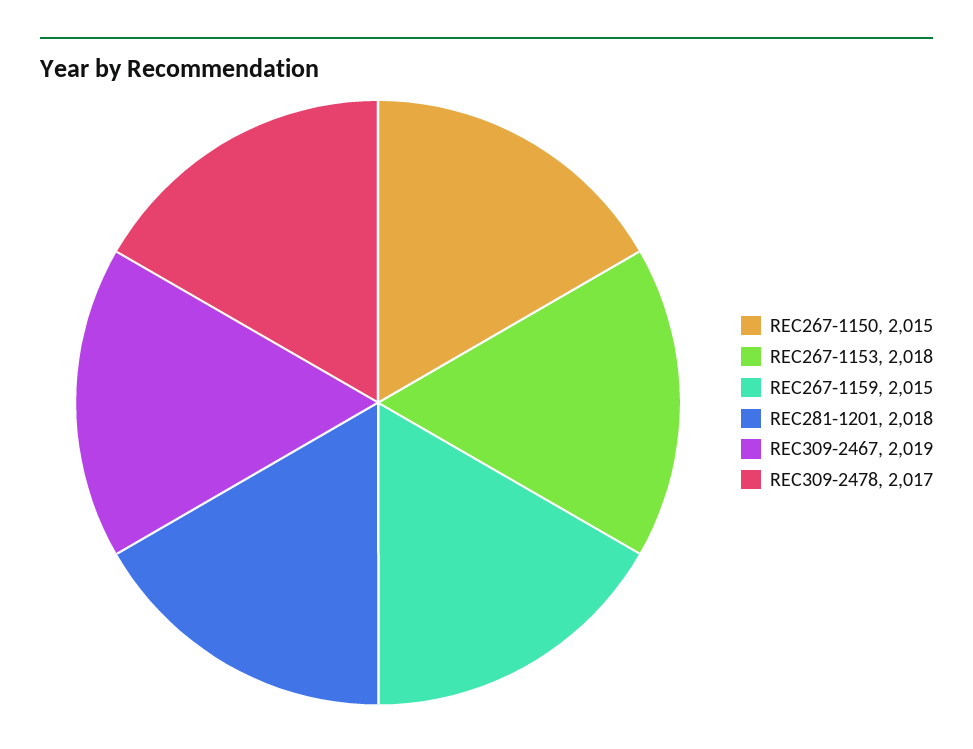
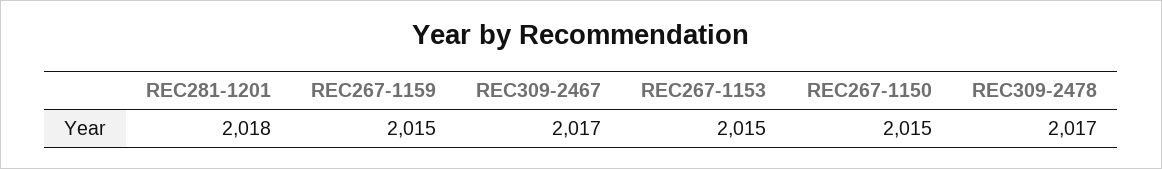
  {
    "REC267-1150": 2015,
-   "REC267-1153": 2018,
+   "REC267-1153": 2015,
    "REC267-1159": 2015,
    "REC281-1201": 2018,
-   "REC309-2467": 2019,
+   "REC309-2467": 2017,
    "REC309-2478": 2017
  }

